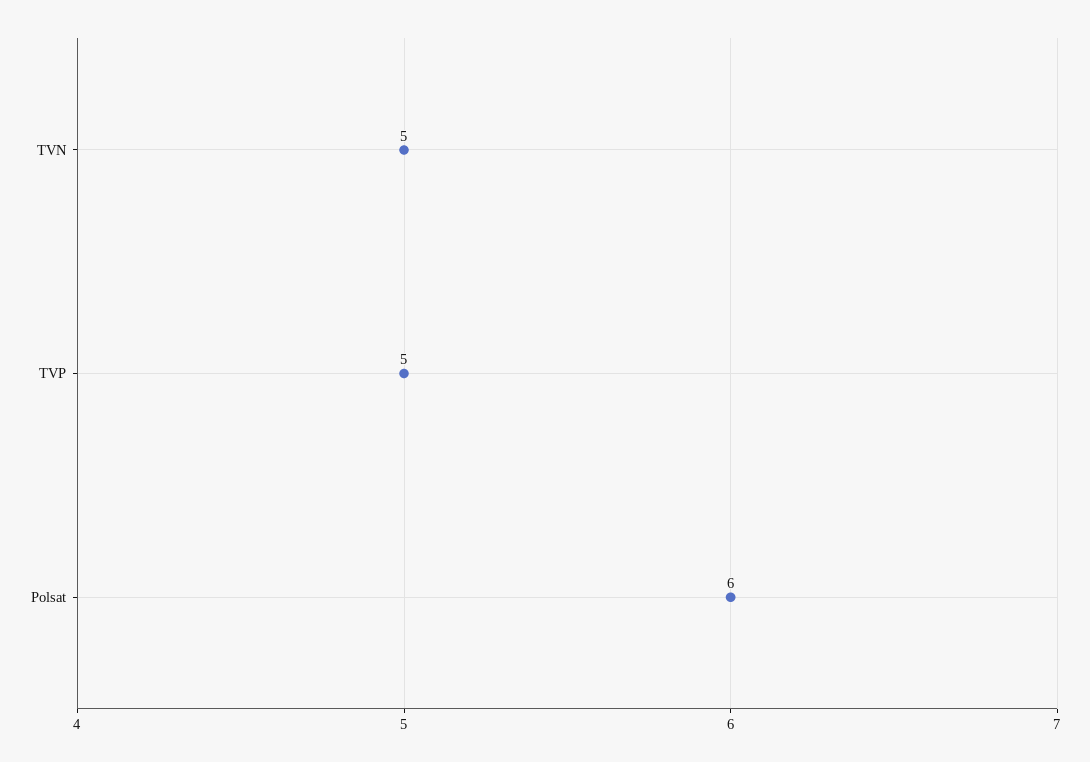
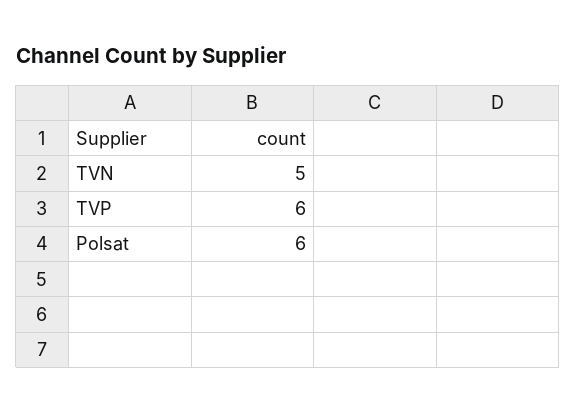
  {
    "TVN": 5,
-   "TVP": 5,
+   "TVP": 6,
    "Polsat": 6
  }

